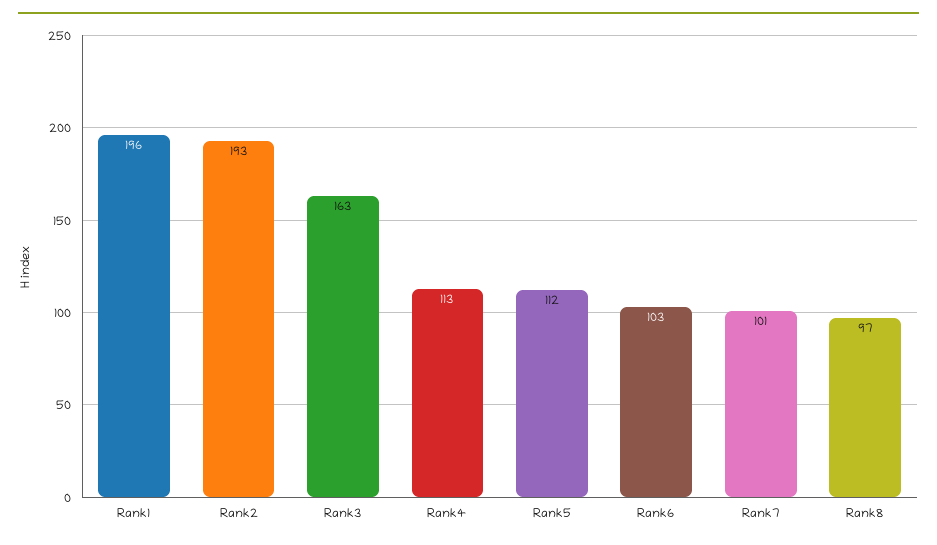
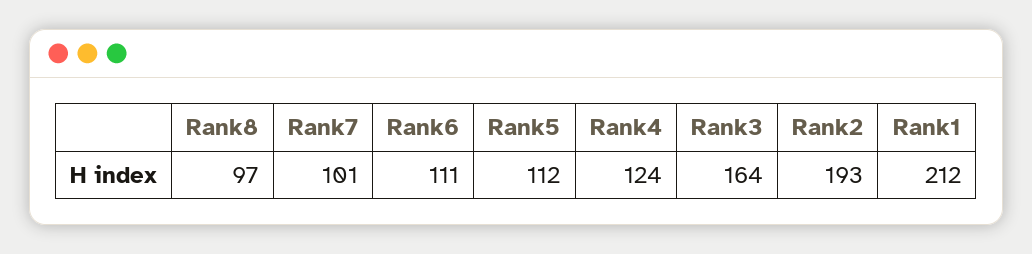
  {
-   "Rank1": 196,
+   "Rank1": 212,
    "Rank2": 193,
-   "Rank3": 163,
+   "Rank3": 164,
-   "Rank4": 113,
+   "Rank4": 124,
    "Rank5": 112,
-   "Rank6": 103,
+   "Rank6": 111,
    "Rank7": 101,
    "Rank8": 97
  }

